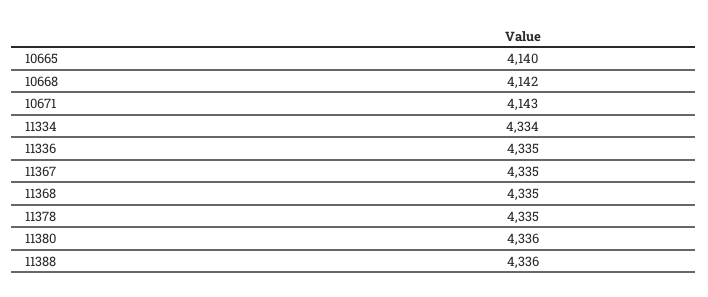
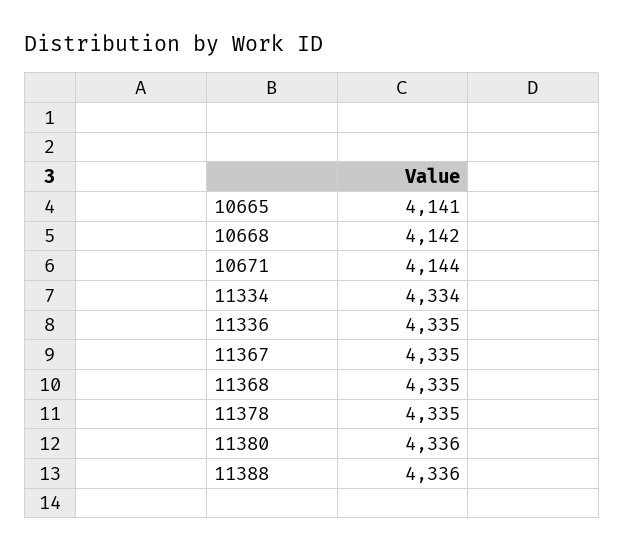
  {
-   "10665": 4140,
+   "10665": 4141,
    "10668": 4142,
-   "10671": 4143,
+   "10671": 4144,
    "11334": 4334,
    "11336": 4335,
    "11367": 4335,
    "11368": 4335,
    "11378": 4335,
    "11380": 4336,
    "11388": 4336
  }

